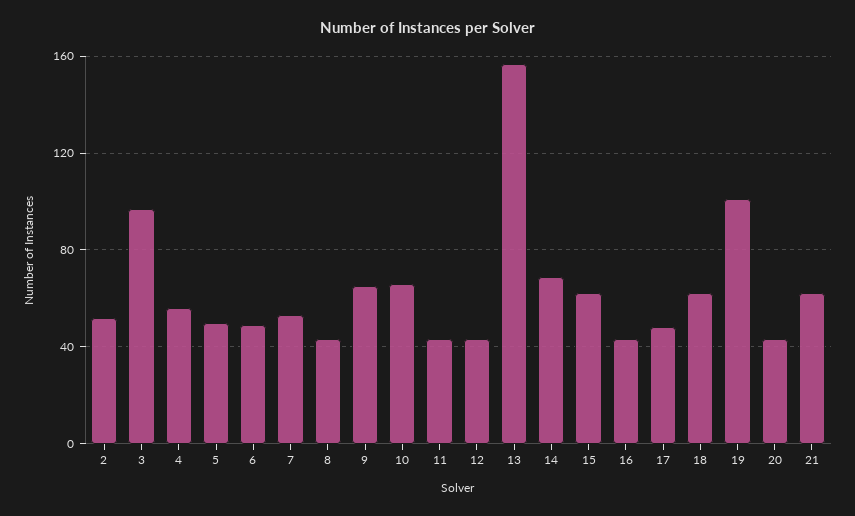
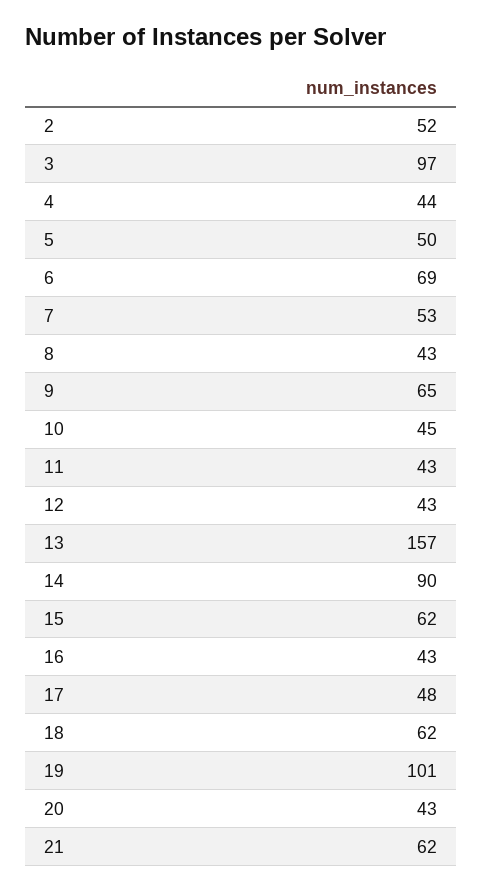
  {
    "2": 52,
    "3": 97,
-   "4": 55,
+   "4": 44,
    "5": 50,
-   "6": 50,
+   "6": 69,
    "7": 53,
    "8": 43,
    "9": 65,
-   "10": 65,
+   "10": 45,
    "11": 43,
    "12": 43,
    "13": 157,
-   "14": 70,
+   "14": 90,
    "15": 62,
    "16": 43,
    "17": 48,
    "18": 62,
    "19": 101,
    "20": 43,
    "21": 62
  }

